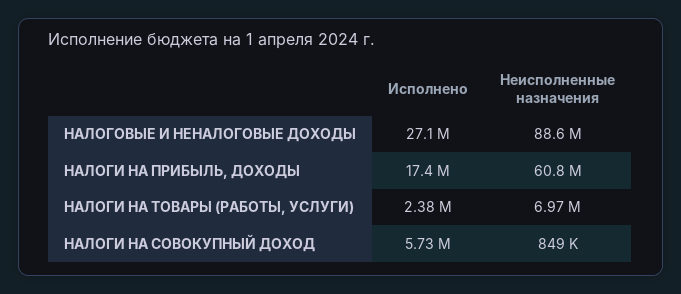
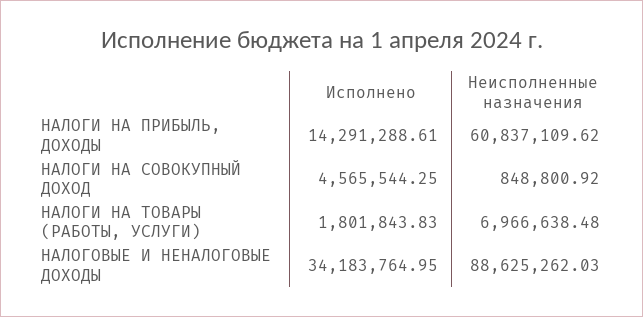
  {
    "Исполнено": {
-     "НАЛОГОВЫЕ И НЕНАЛОГОВЫЕ ДОХОДЫ": 27100000,
+     "НАЛОГОВЫЕ И НЕНАЛОГОВЫЕ ДОХОДЫ": 34183764.95,
-     "НАЛОГИ НА ПРИБЫЛЬ, ДОХОДЫ": 17400000,
+     "НАЛОГИ НА ПРИБЫЛЬ, ДОХОДЫ": 14291288.61,
-     "НАЛОГИ НА ТОВАРЫ (РАБОТЫ, УСЛУГИ)": 2380000,
+     "НАЛОГИ НА ТОВАРЫ (РАБОТЫ, УСЛУГИ)": 1801843.83,
-     "НАЛОГИ НА СОВОКУПНЫЙ ДОХОД": 5730000
+     "НАЛОГИ НА СОВОКУПНЫЙ ДОХОД": 4565544.25
    },
    "Неисполненные назначения": {
      "НАЛОГОВЫЕ И НЕНАЛОГОВЫЕ ДОХОДЫ": 88625262.03,
      "НАЛОГИ НА ПРИБЫЛЬ, ДОХОДЫ": 60837109.62,
      "НАЛОГИ НА ТОВАРЫ (РАБОТЫ, УСЛУГИ)": 6966638.48,
      "НАЛОГИ НА СОВОКУПНЫЙ ДОХОД": 848800.92
    }
  }

